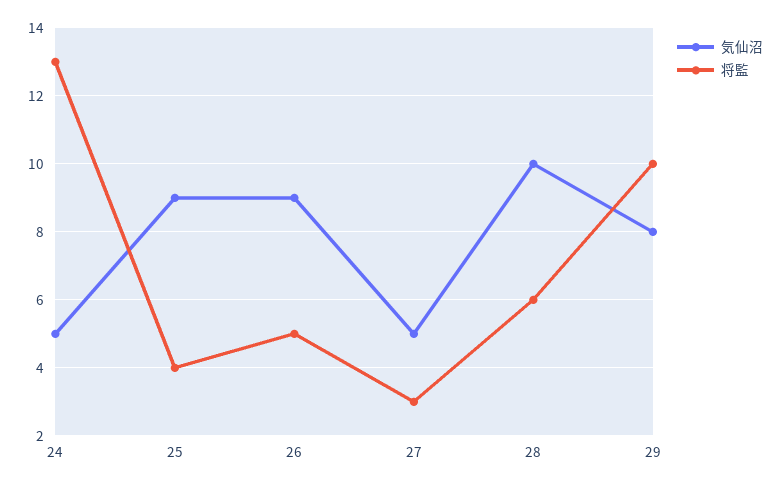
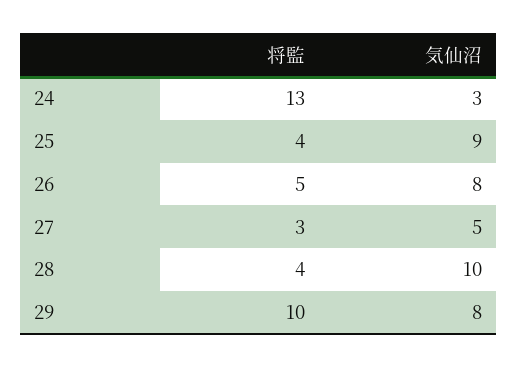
  {
    "気仙沼": {
-     "24": 5,
+     "24": 3,
      "25": 9,
-     "26": 9,
+     "26": 8,
      "27": 5,
      "28": 10,
      "29": 8
    },
    "将監": {
      "24": 13,
      "25": 4,
      "26": 5,
      "27": 3,
-     "28": 6,
+     "28": 4,
      "29": 10
    }
  }

